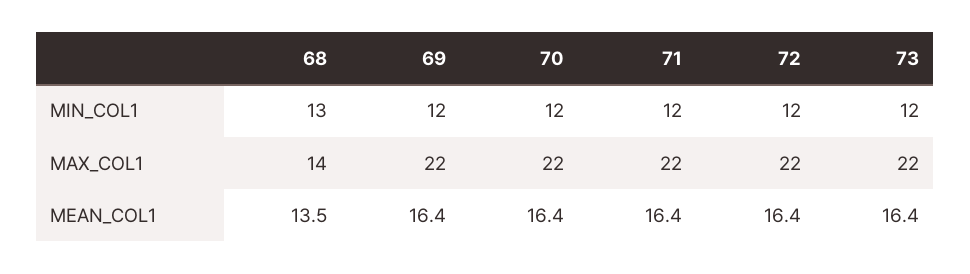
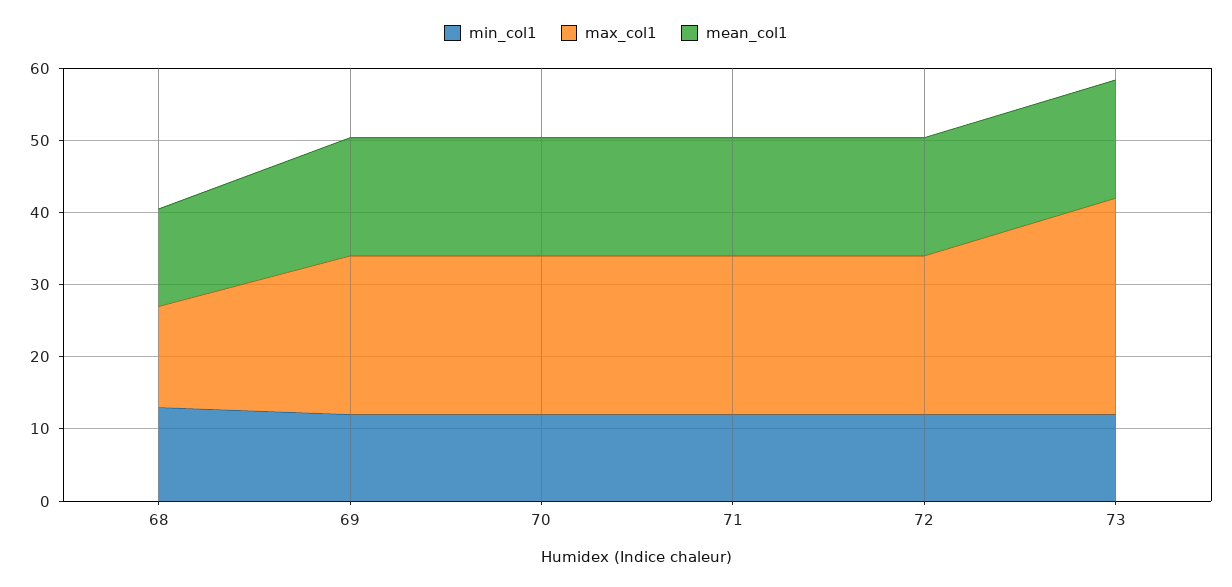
  {
    "MIN_COL1": {
      "68": 13,
      "69": 12,
      "70": 12,
      "71": 12,
      "72": 12,
      "73": 12
    },
    "MAX_COL1": {
      "68": 14,
      "69": 22,
      "70": 22,
      "71": 22,
      "72": 22,
-     "73": 22
+     "73": 30
    },
    "MEAN_COL1": {
      "68": 13.5,
      "69": 16.4,
      "70": 16.4,
      "71": 16.4,
      "72": 16.4,
      "73": 16.4
    }
  }

